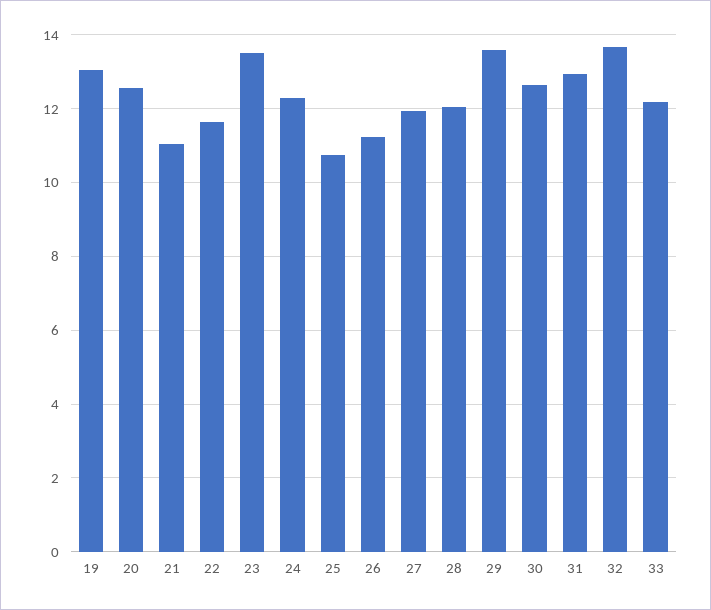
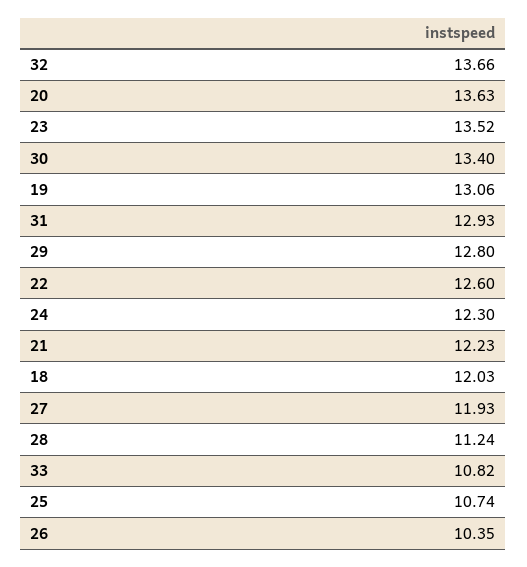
  {
    "19": 13.06,
-   "20": 12.6,
+   "20": 13.63,
-   "21": 11,
+   "21": 12.23,
-   "22": 11.6,
+   "22": 12.6,
    "23": 13.52,
    "24": 12.3,
    "25": 10.74,
-   "26": 11.2,
+   "26": 10.35,
    "27": 11.93,
-   "28": 12,
+   "28": 11.24,
-   "29": 13.6,
+   "29": 12.8,
-   "30": 12.6,
+   "30": 13.4,
    "31": 12.93,
    "32": 13.66,
-   "33": 12.2
+   "33": 10.82,
+   "18": 12.03
  }

